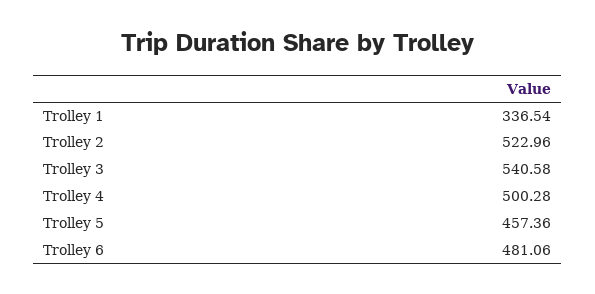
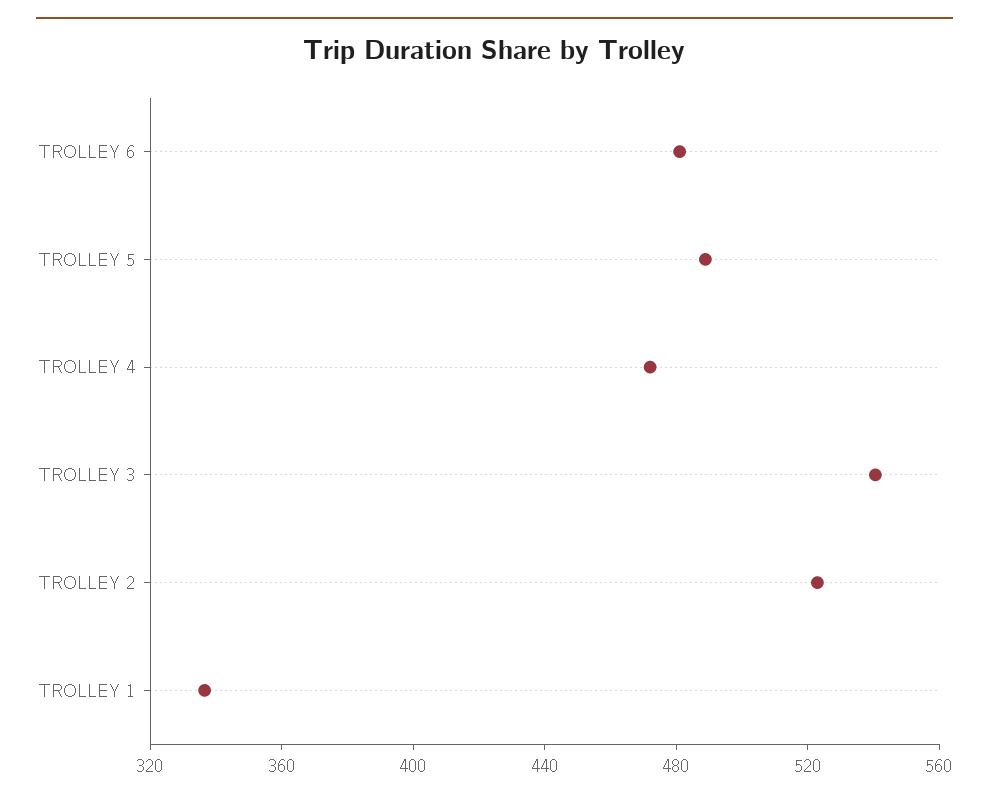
  {
    "Trolley 1": 336.54,
    "Trolley 2": 522.96,
    "Trolley 3": 540.58,
-   "Trolley 4": 500.28,
+   "Trolley 4": 470,
-   "Trolley 5": 457.36,
+   "Trolley 5": 490,
    "Trolley 6": 481.06
  }

